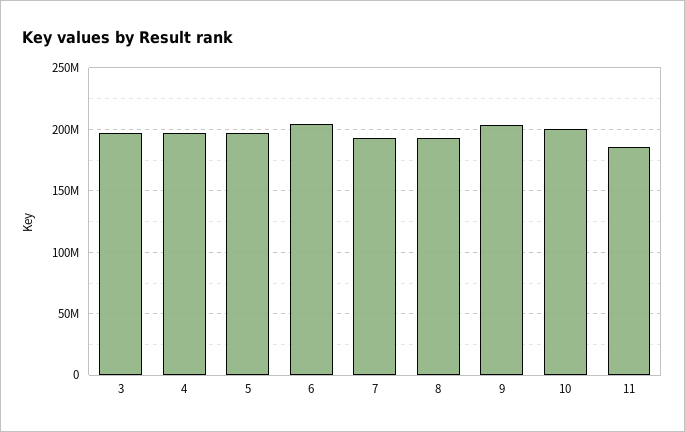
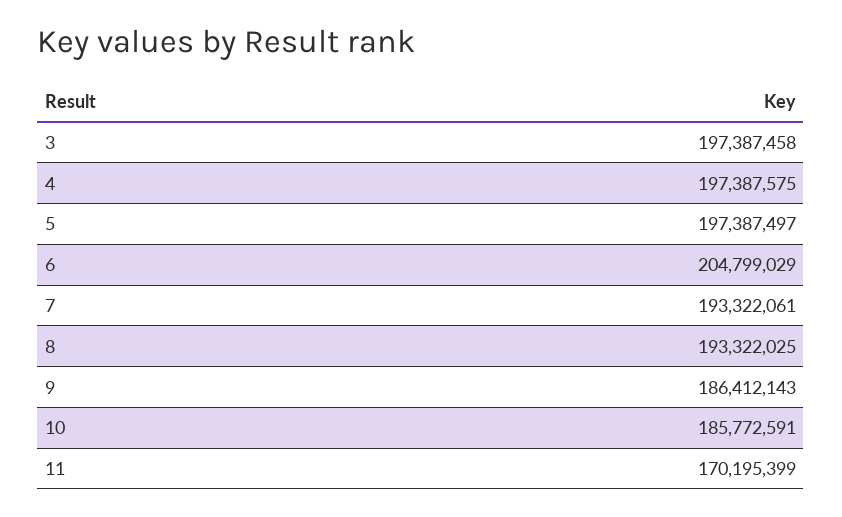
  {
    "3": 197387458,
    "4": 197387575,
    "5": 197387497,
    "6": 204799029,
    "7": 193322061,
    "8": 193322025,
-   "9": 205000000,
+   "9": 186412143,
-   "10": 200000000,
+   "10": 185772591,
-   "11": 185000000
+   "11": 170195399
  }

